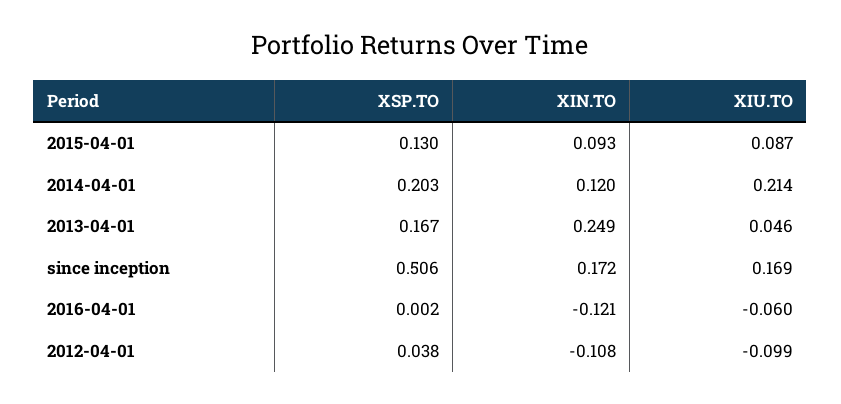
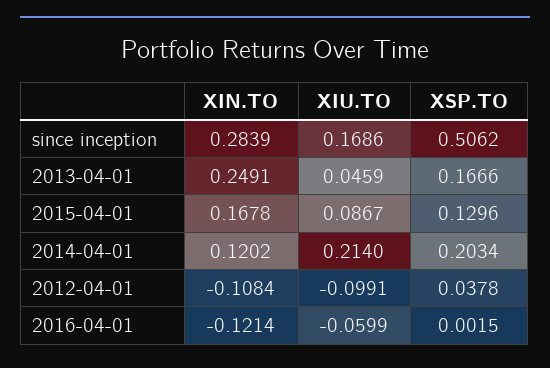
  {
    "XSP.TO": {
      "2015-04-01": 0.1296,
      "2014-04-01": 0.2034,
      "2013-04-01": 0.1666,
      "since inception": 0.5062,
      "2016-04-01": 0.0015,
      "2012-04-01": 0.0378
    },
    "XIN.TO": {
-     "2015-04-01": 0.093,
+     "2015-04-01": 0.1678,
      "2014-04-01": 0.1202,
      "2013-04-01": 0.2491,
-     "since inception": 0.172,
+     "since inception": 0.2839,
      "2016-04-01": -0.1214,
      "2012-04-01": -0.1084
    },
    "XIU.TO": {
      "2015-04-01": 0.0867,
      "2014-04-01": 0.214,
      "2013-04-01": 0.0459,
      "since inception": 0.1686,
      "2016-04-01": -0.0599,
      "2012-04-01": -0.0991
    }
  }

